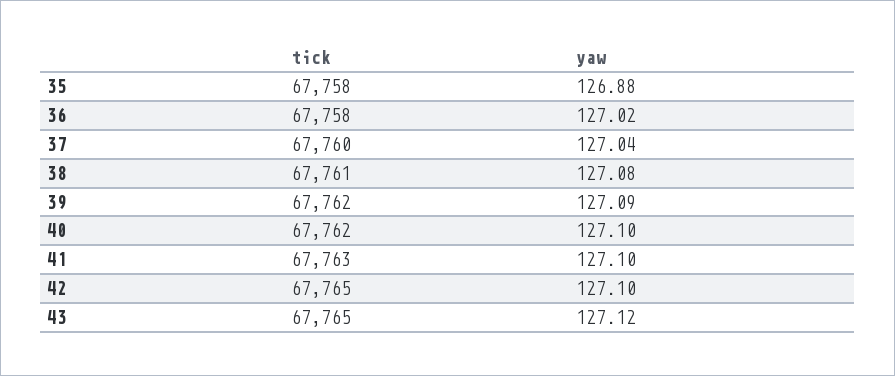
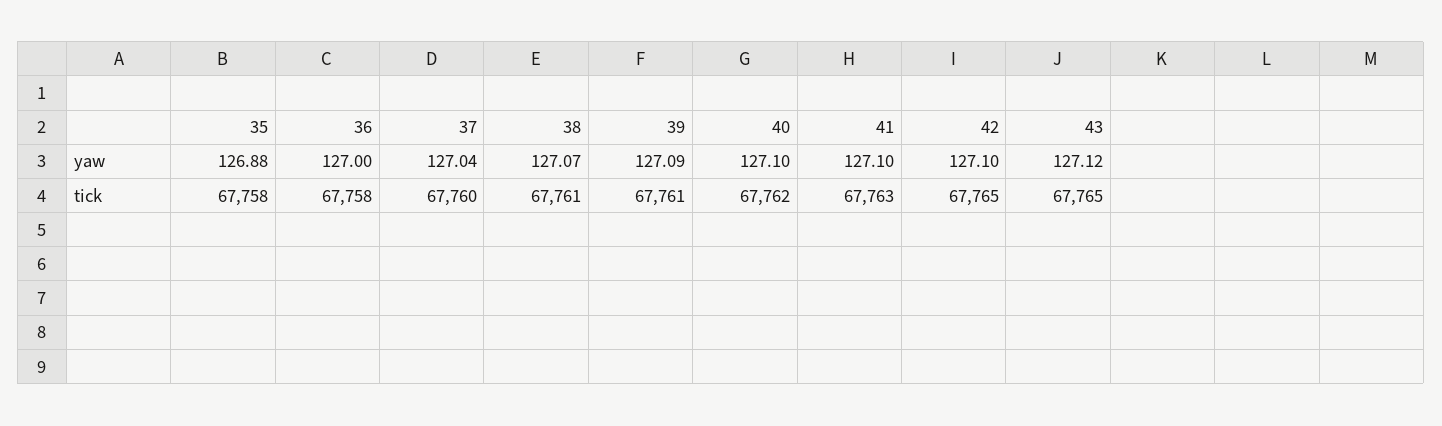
  {
    "tick": {
      "35": 67758,
      "36": 67758,
      "37": 67760,
      "38": 67761,
-     "39": 67762,
+     "39": 67761,
      "40": 67762,
      "41": 67763,
      "42": 67765,
      "43": 67765
    },
    "yaw": {
      "35": 126.88,
-     "36": 127.02,
+     "36": 127,
      "37": 127.04,
-     "38": 127.08,
+     "38": 127.07,
      "39": 127.09,
      "40": 127.1,
      "41": 127.1,
      "42": 127.1,
      "43": 127.12
    }
  }

